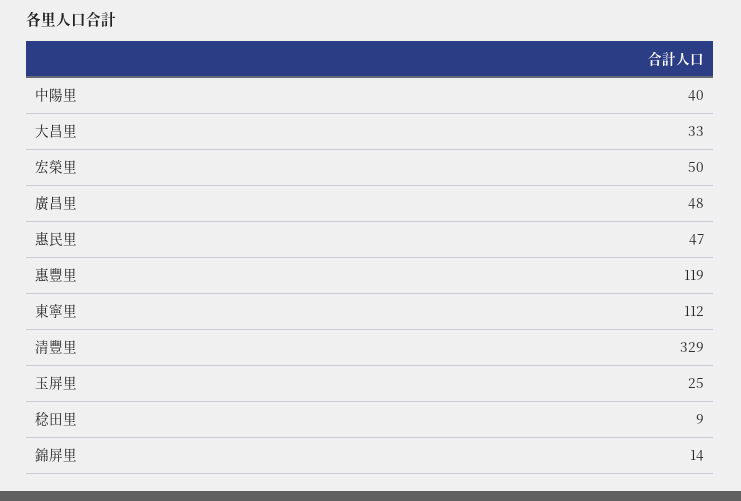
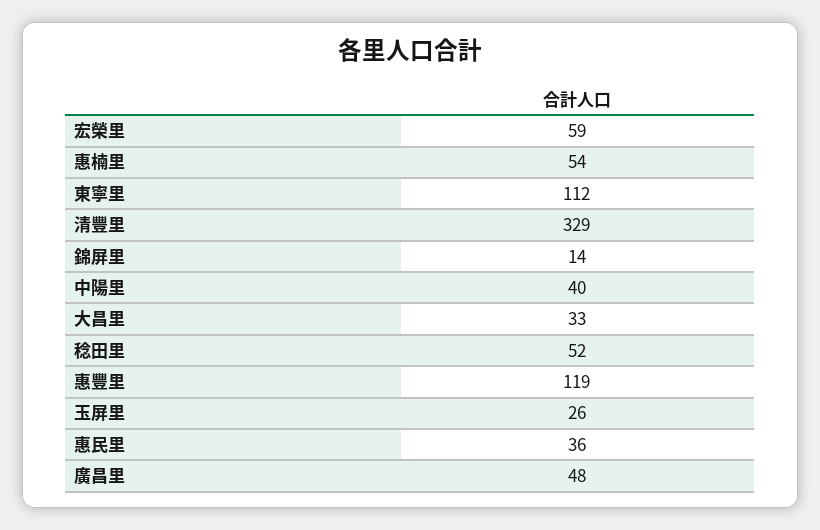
  {
    "中陽里": 40,
    "大昌里": 33,
-   "宏榮里": 50,
+   "宏榮里": 59,
    "廣昌里": 48,
-   "惠民里": 47,
+   "惠民里": 36,
    "惠豐里": 119,
    "東寧里": 112,
    "清豐里": 329,
-   "玉屏里": 25,
+   "玉屏里": 26,
-   "稔田里": 9,
+   "稔田里": 52,
-   "錦屏里": 14
+   "錦屏里": 14,
+   "惠楠里": 54
  }

